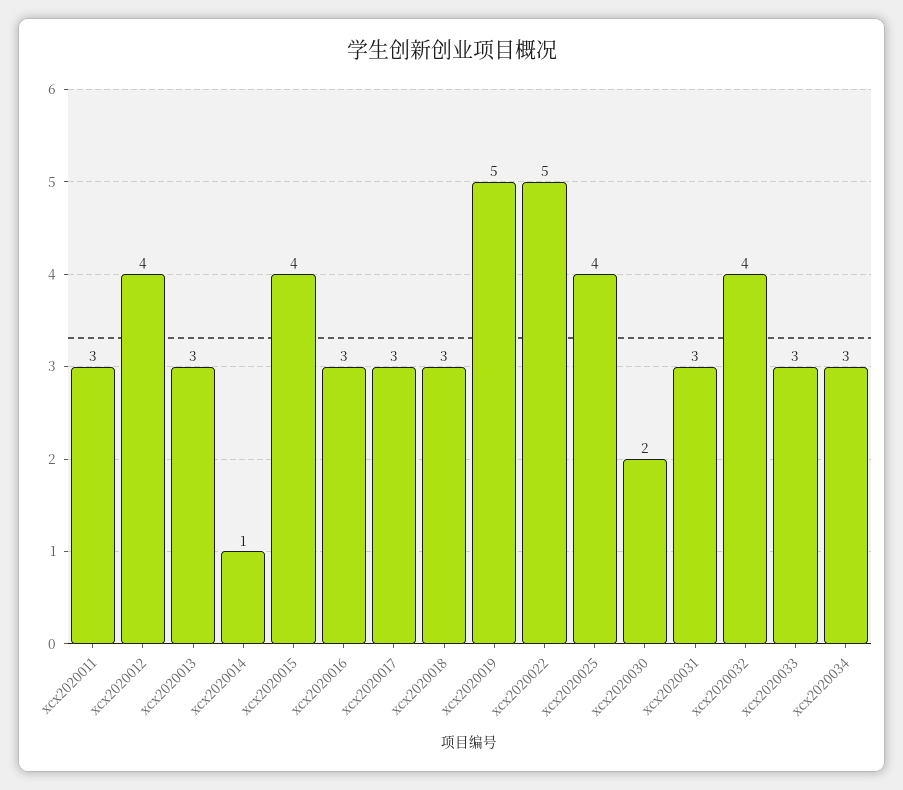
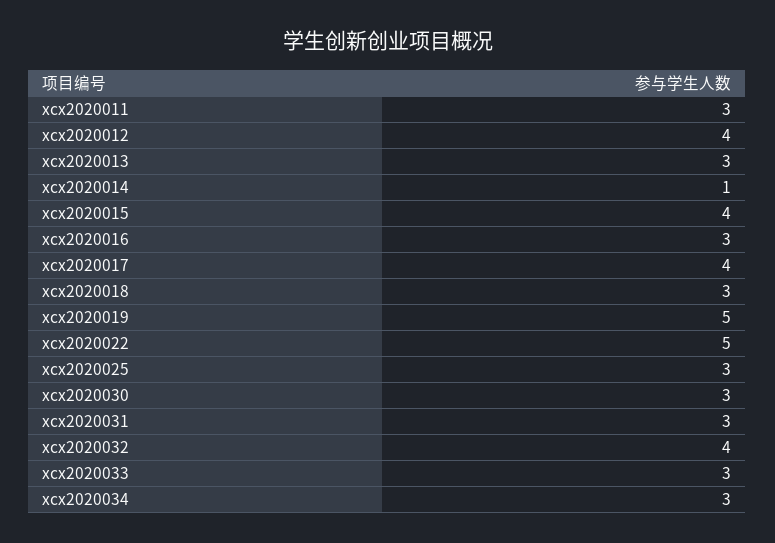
  {
    "xcx2020011": 3,
    "xcx2020012": 4,
    "xcx2020013": 3,
    "xcx2020014": 1,
    "xcx2020015": 4,
    "xcx2020016": 3,
-   "xcx2020017": 3,
+   "xcx2020017": 4,
    "xcx2020018": 3,
    "xcx2020019": 5,
    "xcx2020022": 5,
-   "xcx2020025": 4,
+   "xcx2020025": 3,
-   "xcx2020030": 2,
+   "xcx2020030": 3,
    "xcx2020031": 3,
    "xcx2020032": 4,
    "xcx2020033": 3,
    "xcx2020034": 3
  }

